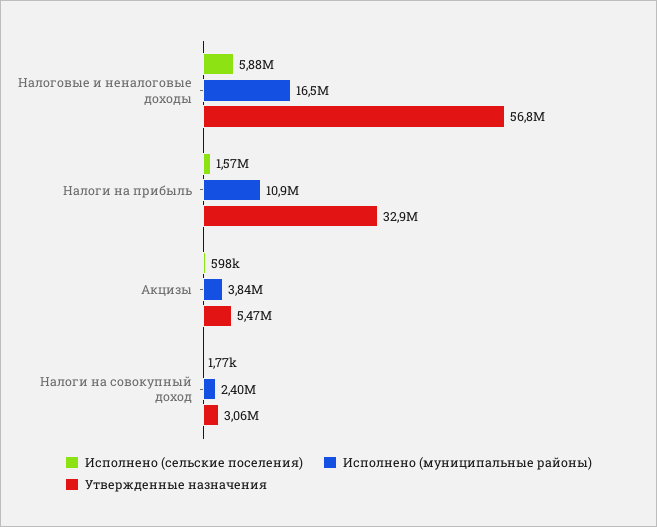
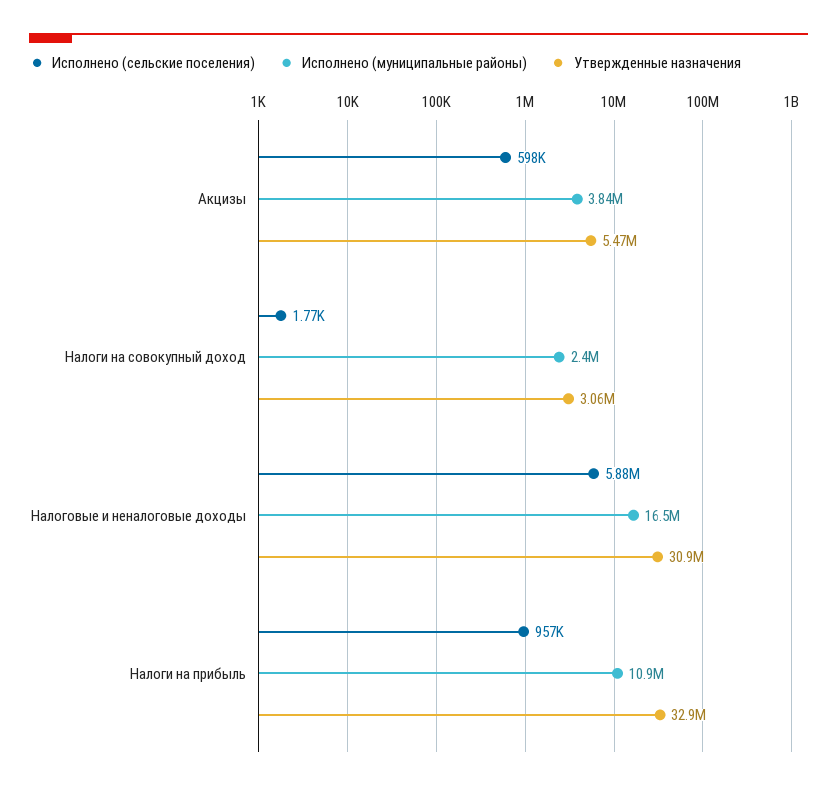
  {
    "Исполнено (сельские поселения)": {
      "Налоговые и неналоговые доходы": 5880000,
-     "Налоги на прибыль": 1570000,
+     "Налоги на прибыль": 957000,
      "Акцизы": 598000,
      "Налоги на совокупный доход": 1770
    },
    "Исполнено (муниципальные районы)": {
      "Налоговые и неналоговые доходы": 16500000,
      "Налоги на прибыль": 10900000,
      "Акцизы": 3840000,
      "Налоги на совокупный доход": 2400000
    },
    "Утвержденные назначения": {
-     "Налоговые и неналоговые доходы": 56800000,
+     "Налоговые и неналоговые доходы": 30900000,
      "Налоги на прибыль": 32900000,
      "Акцизы": 5470000,
      "Налоги на совокупный доход": 3060000
    }
  }

